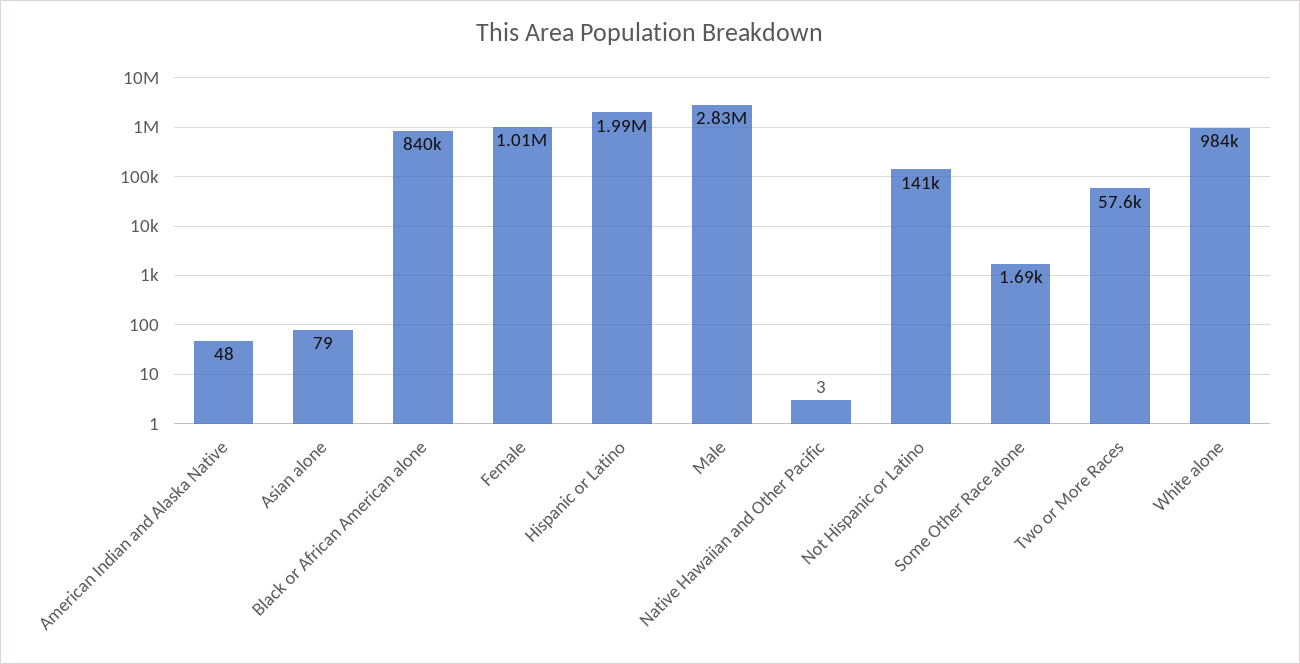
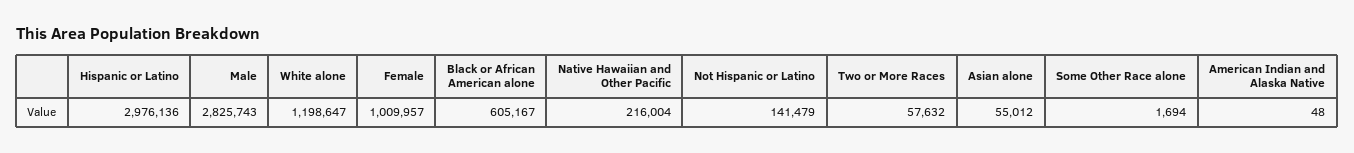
  {
    "American Indian and Alaska Native": 48,
-   "Asian alone": 79,
+   "Asian alone": 55012,
-   "Black or African American alone": 840000,
+   "Black or African American alone": 605167,
    "Female": 1009957,
-   "Hispanic or Latino": 1990000,
+   "Hispanic or Latino": 2976136,
    "Male": 2825743,
-   "Native Hawaiian and Other Pacific": 3,
+   "Native Hawaiian and Other Pacific": 216004,
    "Not Hispanic or Latino": 141479,
    "Some Other Race alone": 1694,
    "Two or More Races": 57632,
-   "White alone": 984000
+   "White alone": 1198647
  }

